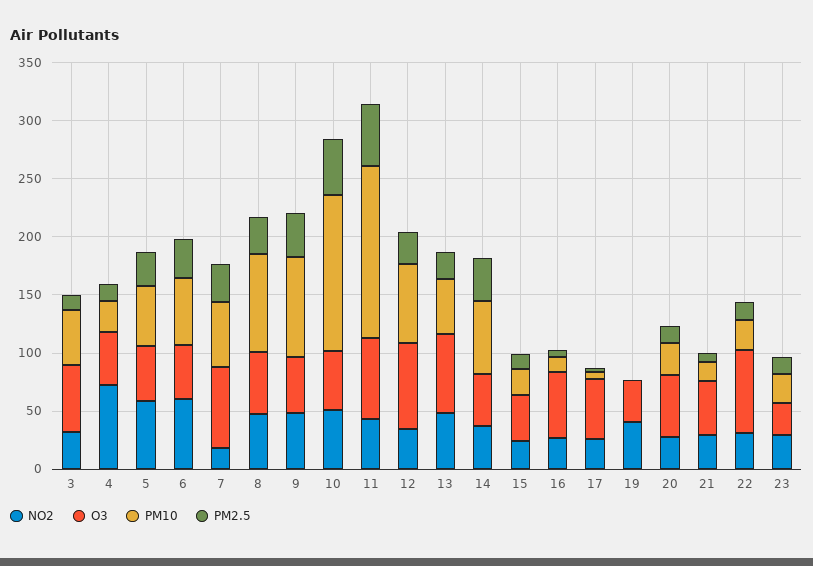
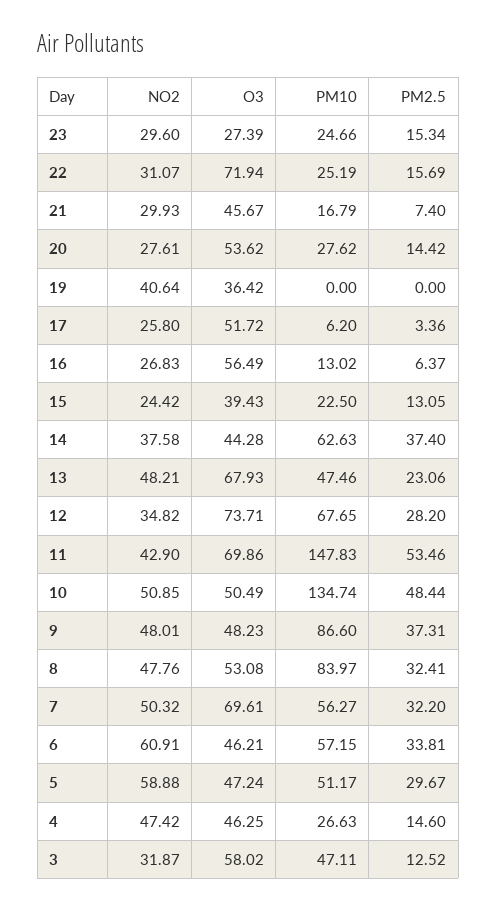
  {
    "NO2": {
      "3": 31.87,
-     "4": 70,
+     "4": 47.42,
      "5": 58.88,
      "6": 60.91,
-     "7": 20,
+     "7": 50.32,
      "8": 47.76,
      "9": 48.01,
      "10": 50.85,
      "11": 42.9,
      "12": 34.82,
      "13": 48.21,
      "14": 37.58,
      "15": 24.42,
      "16": 26.83,
      "17": 25.8,
      "19": 40.64,
      "20": 27.61,
      "21": 29.93,
      "22": 31.07,
      "23": 29.6
    },
    "O3": {
      "3": 58.02,
      "4": 46.25,
      "5": 47.24,
      "6": 46.21,
      "7": 69.61,
      "8": 53.08,
      "9": 48.23,
      "10": 50.49,
      "11": 69.86,
      "12": 73.71,
      "13": 67.93,
      "14": 44.28,
      "15": 39.43,
      "16": 56.49,
      "17": 51.72,
      "19": 36.42,
      "20": 53.62,
      "21": 45.67,
      "22": 71.94,
      "23": 27.39
    },
    "PM10": {
      "3": 47.11,
      "4": 26.63,
      "5": 51.17,
      "6": 57.15,
      "7": 56.27,
      "8": 83.97,
      "9": 86.6,
      "10": 134.74,
      "11": 147.83,
      "12": 67.65,
      "13": 47.46,
      "14": 62.63,
      "15": 22.5,
      "16": 13.02,
      "17": 6.2,
      "19": 0,
      "20": 27.62,
      "21": 16.79,
      "22": 25.19,
      "23": 24.66
    },
    "PM2.5": {
      "3": 12.52,
      "4": 14.6,
      "5": 29.67,
      "6": 33.81,
      "7": 32.2,
      "8": 32.41,
      "9": 37.31,
      "10": 48.44,
      "11": 53.46,
      "12": 28.2,
      "13": 23.06,
      "14": 37.4,
      "15": 13.05,
      "16": 6.37,
      "17": 3.36,
      "19": 0,
      "20": 14.42,
      "21": 7.4,
      "22": 15.69,
      "23": 15.34
    }
  }

